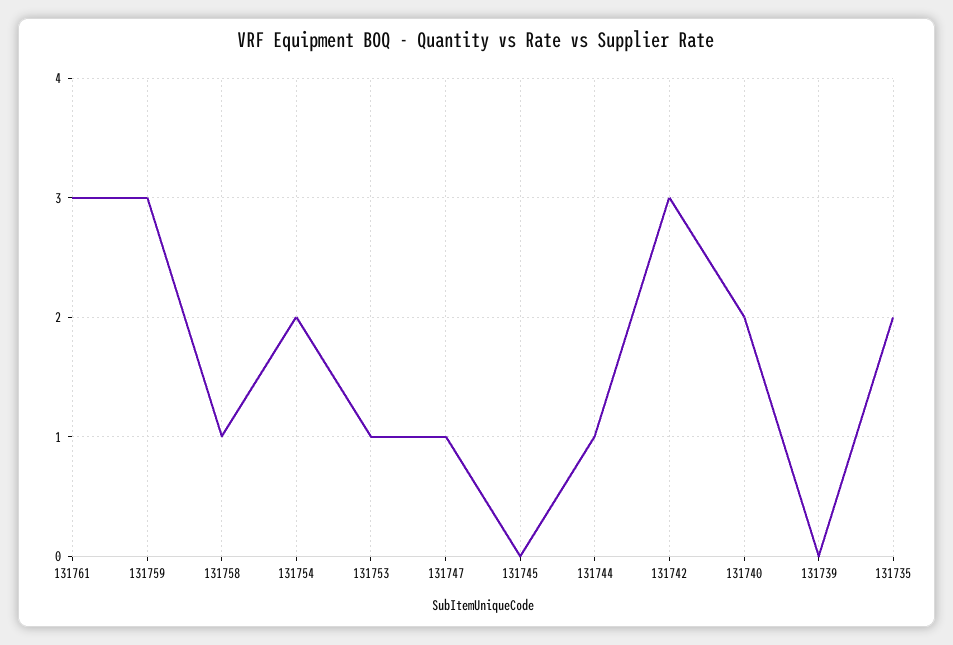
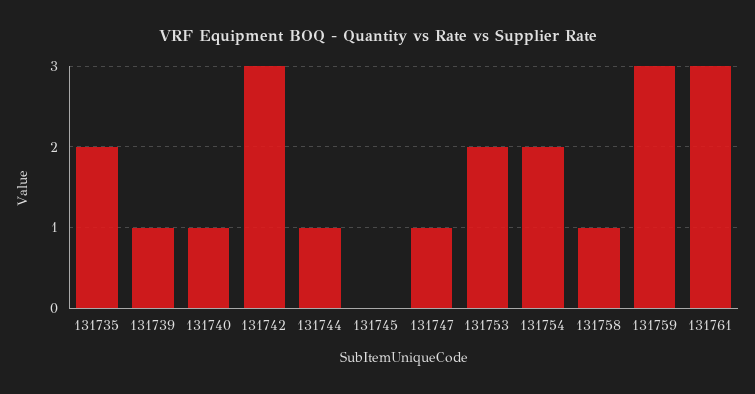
  {
    "131761": 3,
    "131759": 3,
    "131758": 1,
    "131754": 2,
-   "131753": 1,
+   "131753": 2,
    "131747": 1,
    "131745": 0,
    "131744": 1,
    "131742": 3,
-   "131740": 2,
+   "131740": 1,
-   "131739": 0,
+   "131739": 1,
    "131735": 2
  }

